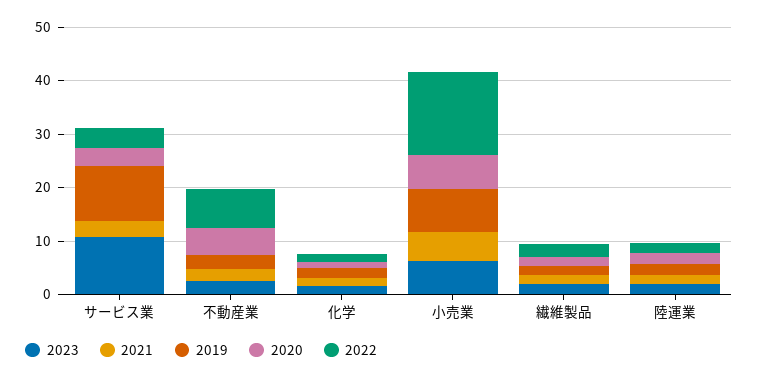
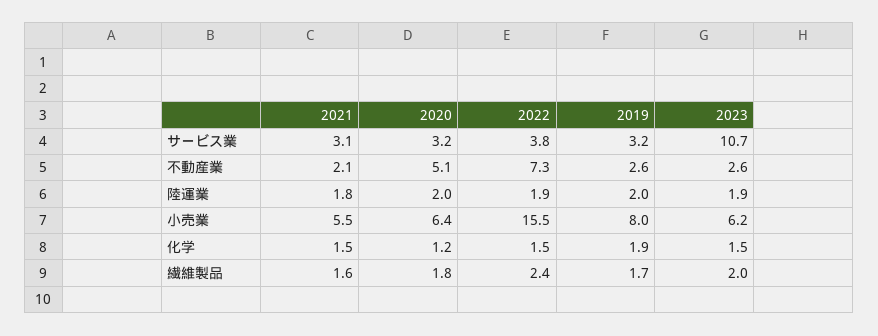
  {
    "2023": {
      "サービス業": 10.7,
      "不動産業": 2.6,
      "化学": 1.5,
      "小売業": 6.2,
      "繊維製品": 2,
      "陸運業": 1.9
    },
    "2021": {
      "サービス業": 3.1,
      "不動産業": 2.1,
      "化学": 1.5,
      "小売業": 5.5,
      "繊維製品": 1.6,
      "陸運業": 1.8
    },
    "2019": {
-     "サービス業": 10,
+     "サービス業": 3.2,
      "不動産業": 2.6,
      "化学": 1.9,
      "小売業": 8,
      "繊維製品": 1.7,
      "陸運業": 2
    },
    "2020": {
      "サービス業": 3.2,
      "不動産業": 5.1,
      "化学": 1.2,
      "小売業": 6.4,
      "繊維製品": 1.8,
      "陸運業": 2
    },
    "2022": {
      "サービス業": 3.8,
      "不動産業": 7.3,
      "化学": 1.5,
      "小売業": 15.5,
      "繊維製品": 2.4,
      "陸運業": 1.9
    }
  }

